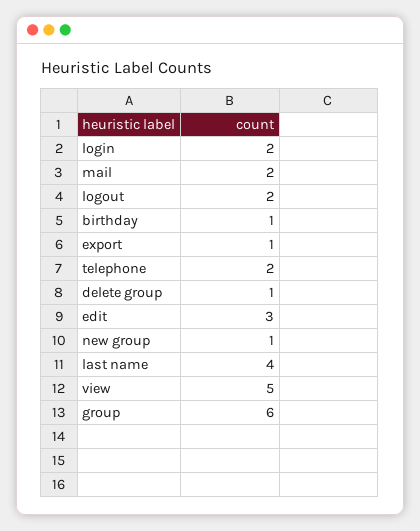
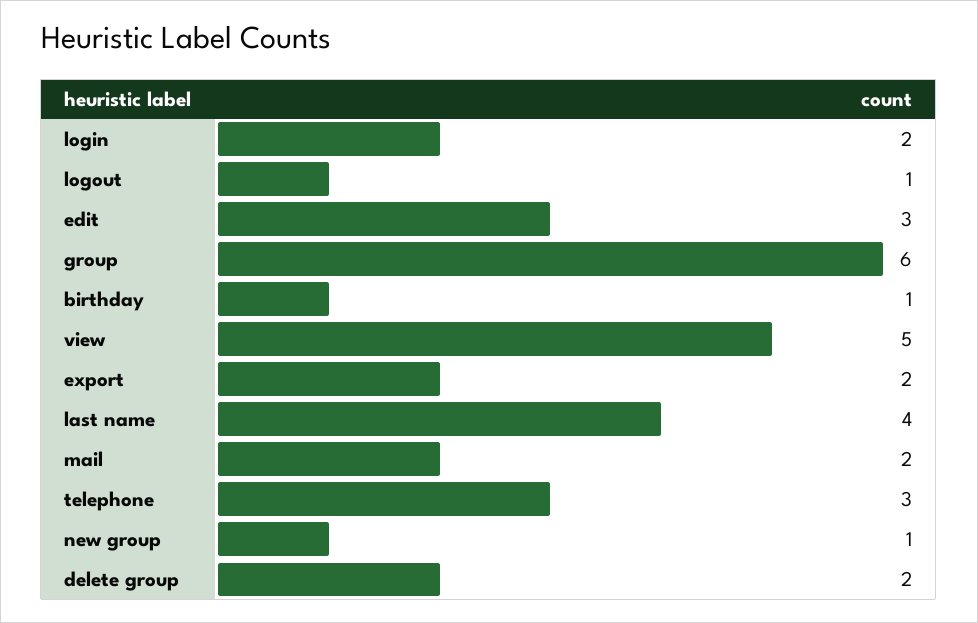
  {
    "login": 2,
    "mail": 2,
-   "logout": 2,
+   "logout": 1,
    "birthday": 1,
-   "export": 1,
+   "export": 2,
-   "telephone": 2,
+   "telephone": 3,
-   "delete group": 1,
+   "delete group": 2,
    "edit": 3,
    "new group": 1,
    "last name": 4,
    "view": 5,
    "group": 6
  }

